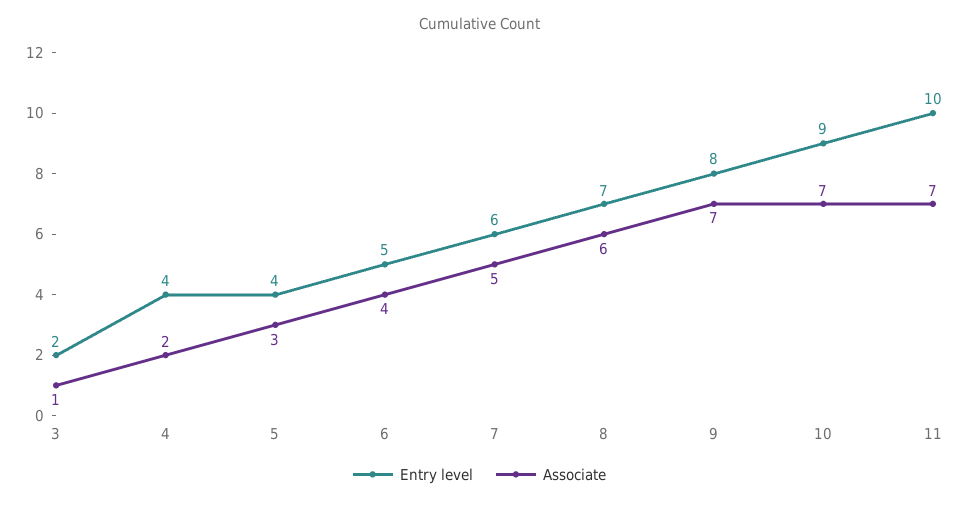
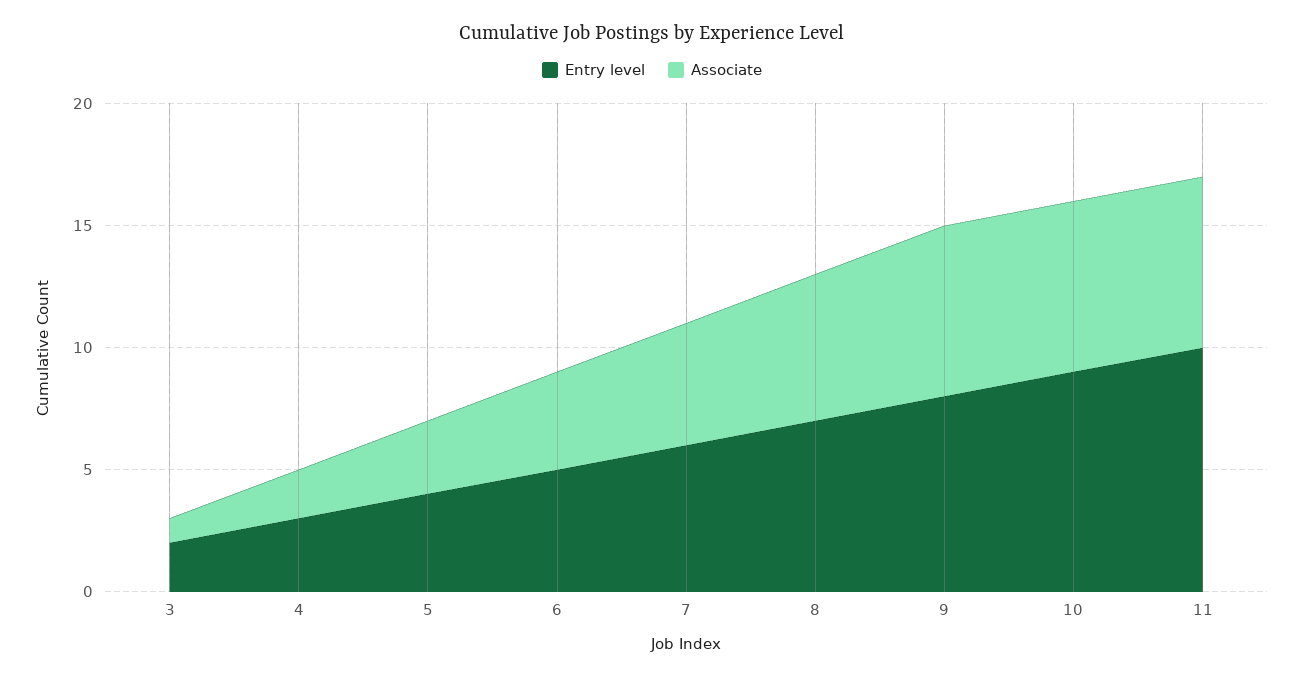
  {
    "Entry level": {
      "3": 2,
-     "4": 4,
+     "4": 3,
      "5": 4,
      "6": 5,
      "7": 6,
      "8": 7,
      "9": 8,
      "10": 9,
      "11": 10
    },
    "Associate": {
      "3": 1,
      "4": 2,
      "5": 3,
      "6": 4,
      "7": 5,
      "8": 6,
      "9": 7,
      "10": 7,
      "11": 7
    }
  }

